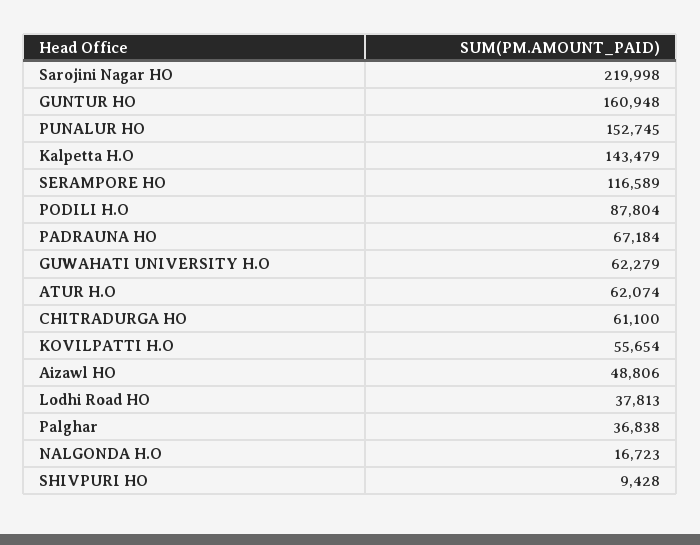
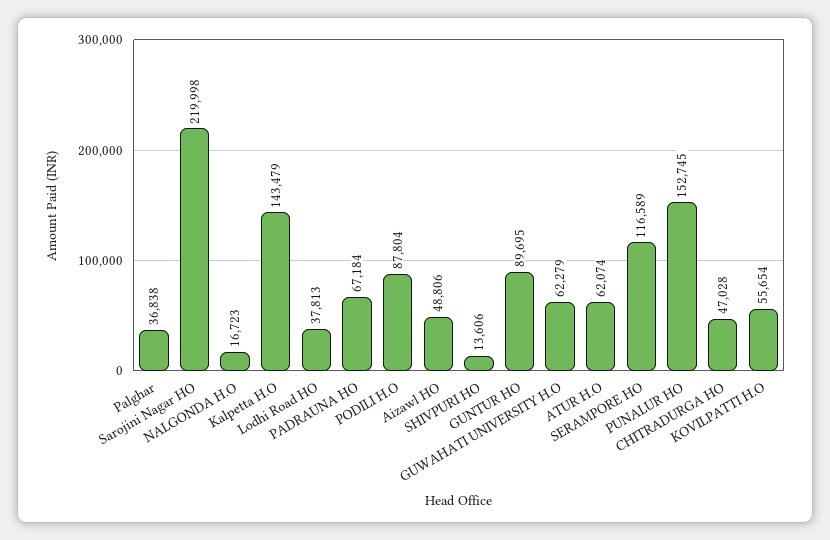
  {
    "Sarojini Nagar HO": 219998,
-   "GUNTUR HO": 160948,
+   "GUNTUR HO": 89695,
    "PUNALUR HO": 152745,
    "Kalpetta H.O": 143479,
    "SERAMPORE HO": 116589,
    "PODILI H.O": 87804,
    "PADRAUNA HO": 67184,
    "GUWAHATI UNIVERSITY H.O": 62279,
    "ATUR H.O": 62074,
-   "CHITRADURGA HO": 61100,
+   "CHITRADURGA HO": 47028,
    "KOVILPATTI H.O": 55654,
    "Aizawl HO": 48806,
    "Lodhi Road HO": 37813,
    "Palghar": 36838,
    "NALGONDA H.O": 16723,
-   "SHIVPURI HO": 9428
+   "SHIVPURI HO": 13606
  }

